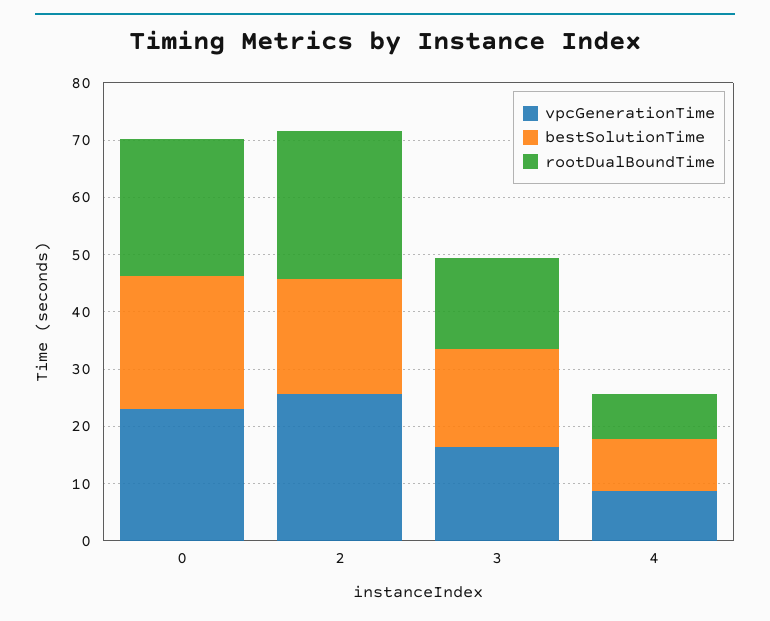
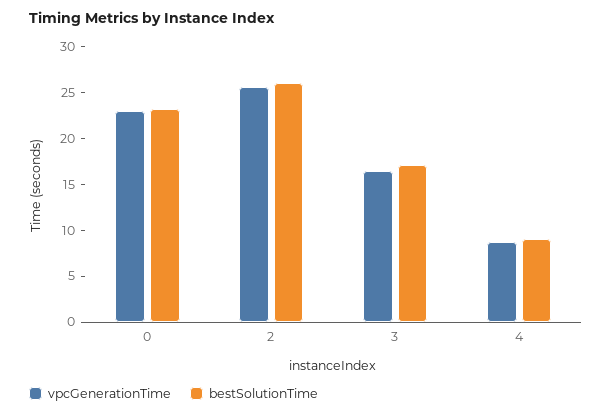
  {
    "vpcGenerationTime": {
      "0": 23,
      "2": 26,
      "3": 16,
      "4": 9
    },
    "bestSolutionTime": {
      "0": 23,
-     "2": 20,
+     "2": 26,
      "3": 17,
      "4": 9
-   },
+   }
-   "rootDualBoundTime": {
-     "0": 24,
-     "2": 26,
-     "3": 16,
-     "4": 8
-   }
  }

